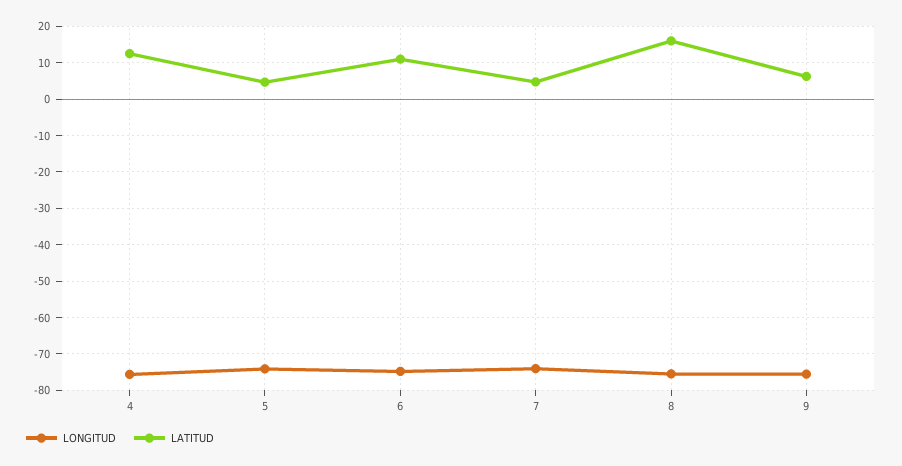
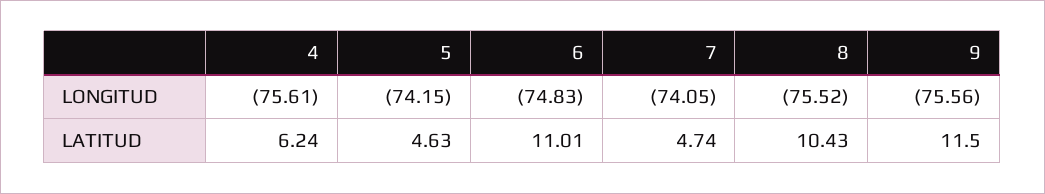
  {
    "LONGITUD": {
      "4": -75.61,
      "5": -74.15,
      "6": -74.83,
      "7": -74.05,
      "8": -75.52,
      "9": -75.56
    },
    "LATITUD": {
-     "4": 12,
+     "4": 6.24,
      "5": 4.63,
      "6": 11.01,
      "7": 4.74,
-     "8": 16,
+     "8": 10.43,
-     "9": 6
+     "9": 11.5
    }
  }

